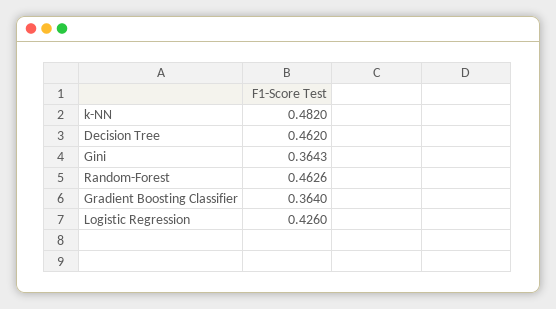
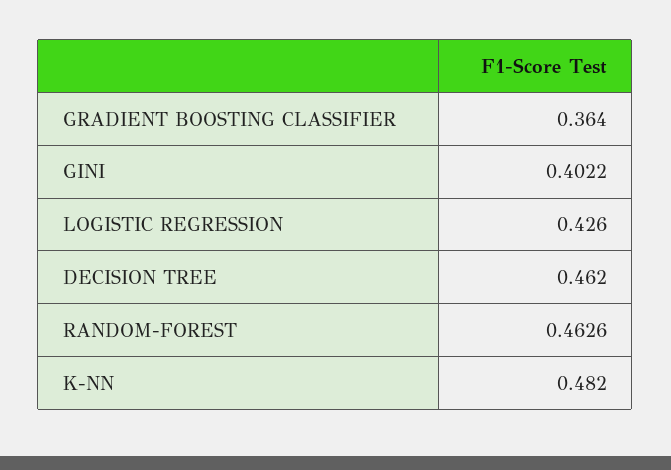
  {
    "k-NN": 0.482,
    "Decision Tree": 0.462,
-   "Gini": 0.3643,
+   "Gini": 0.4022,
    "Random-Forest": 0.4626,
    "Gradient Boosting Classifier": 0.364,
    "Logistic Regression": 0.426
  }

